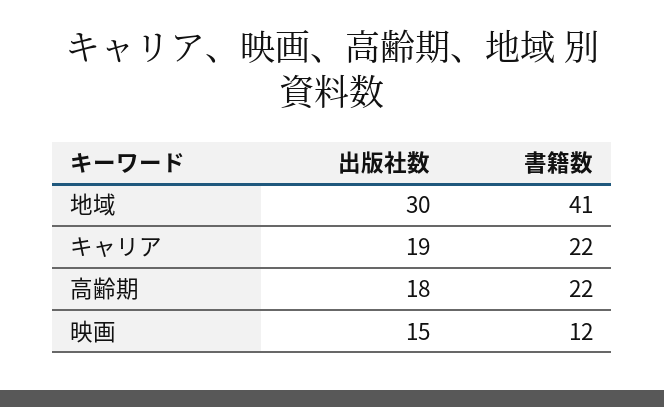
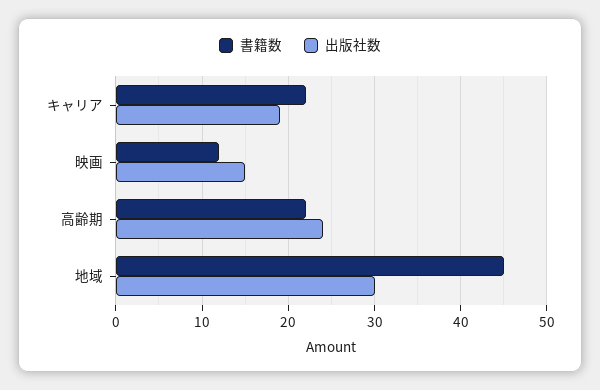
  {
    "出版社数": {
      "地域": 30,
      "キャリア": 19,
-     "高齢期": 18,
+     "高齢期": 24,
      "映画": 15
    },
    "書籍数": {
-     "地域": 41,
+     "地域": 45,
      "キャリア": 22,
      "高齢期": 22,
      "映画": 12
    }
  }

